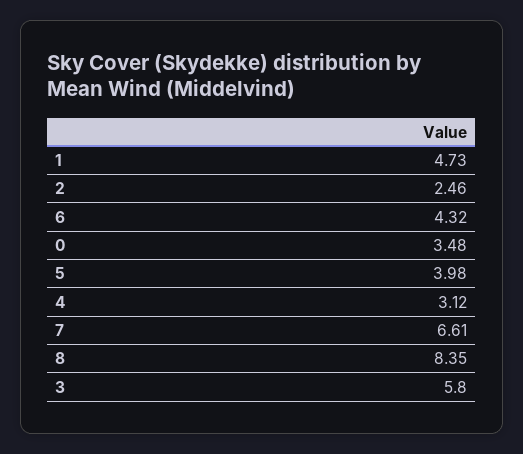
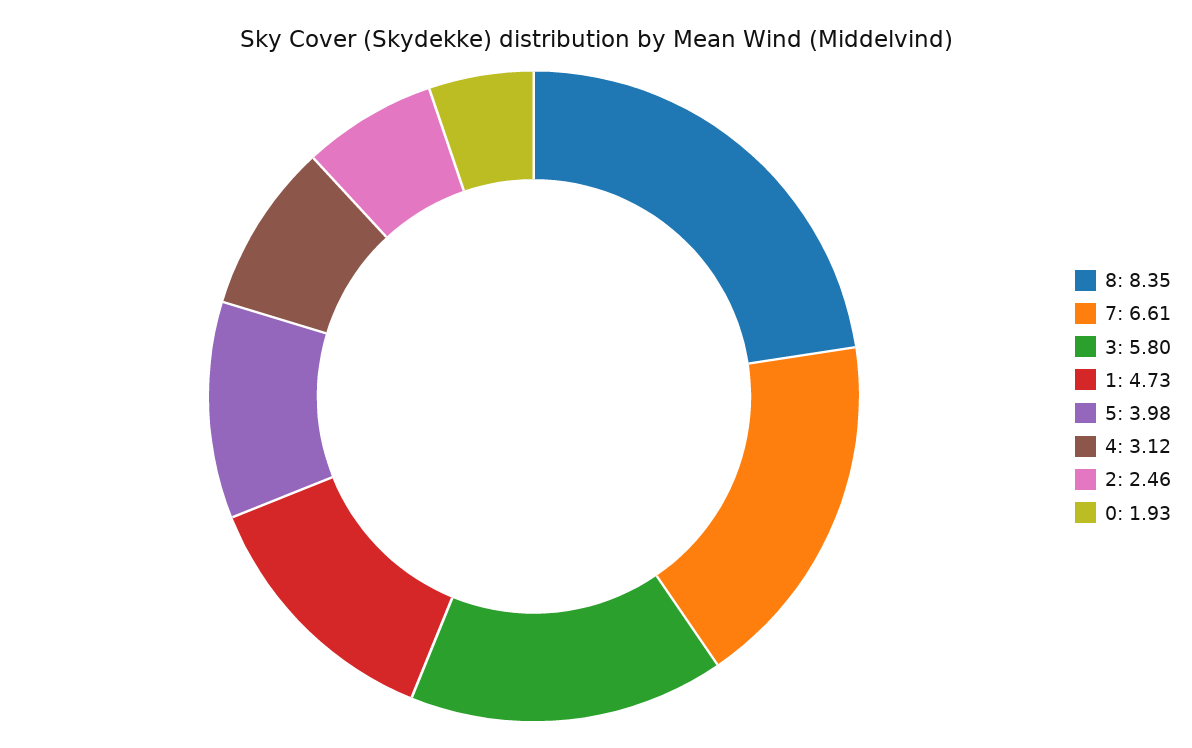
  {
    "1": 4.73,
    "2": 2.46,
-   "6": 4.32,
-   "0": 3.48,
+   "0": 1.93,
    "5": 3.98,
    "4": 3.12,
    "7": 6.61,
    "8": 8.35,
    "3": 5.8
  }

